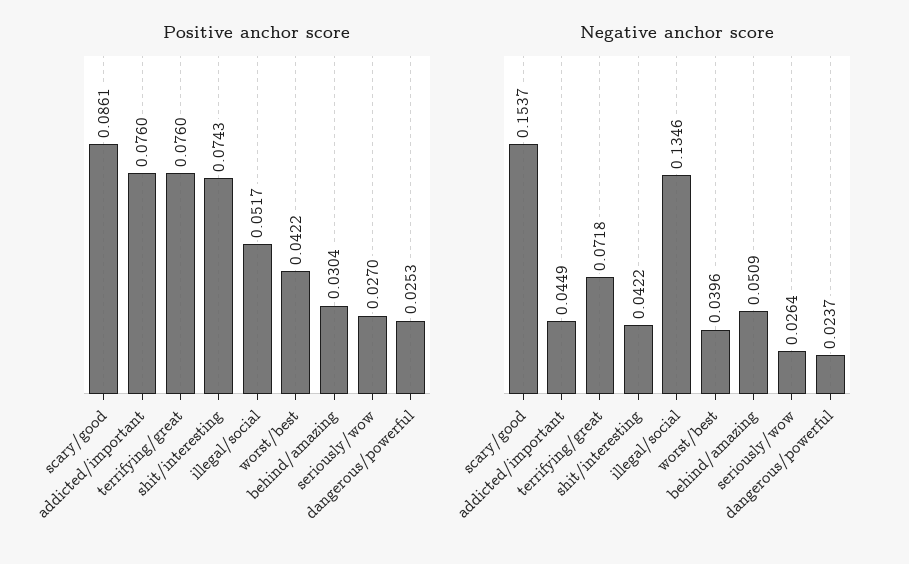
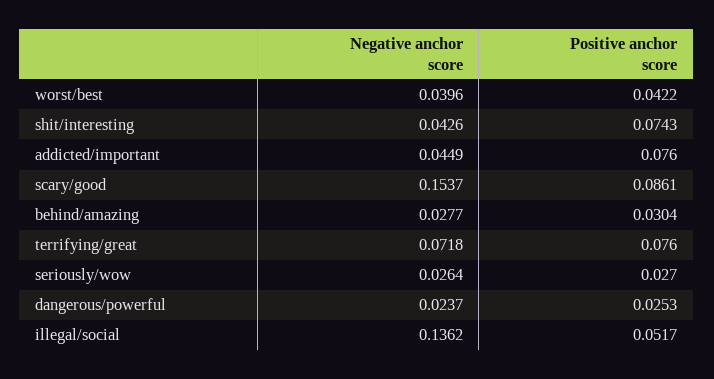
  {
    "Positive anchor score": {
      "scary/good": 0.0861,
      "addicted/important": 0.076,
      "terrifying/great": 0.076,
      "shit/interesting": 0.0743,
      "illegal/social": 0.0517,
      "worst/best": 0.0422,
      "behind/amazing": 0.0304,
      "seriously/wow": 0.027,
      "dangerous/powerful": 0.0253
    },
    "Negative anchor score": {
      "scary/good": 0.1537,
      "addicted/important": 0.0449,
      "terrifying/great": 0.0718,
-     "shit/interesting": 0.0422,
+     "shit/interesting": 0.0426,
-     "illegal/social": 0.1346,
+     "illegal/social": 0.1362,
      "worst/best": 0.0396,
-     "behind/amazing": 0.0509,
+     "behind/amazing": 0.0277,
      "seriously/wow": 0.0264,
      "dangerous/powerful": 0.0237
    }
  }

